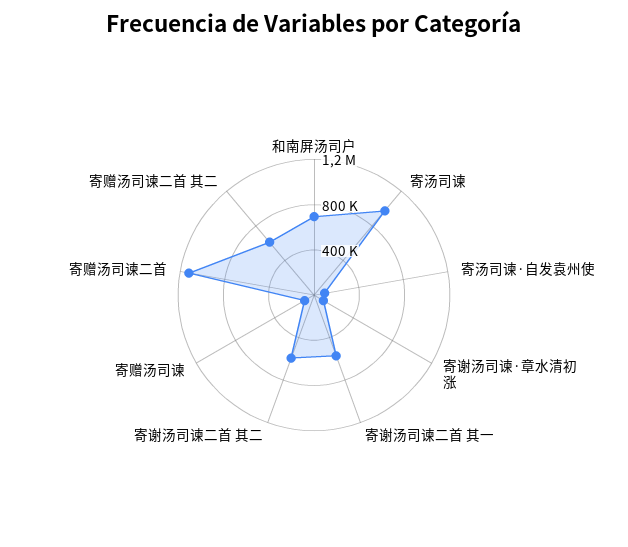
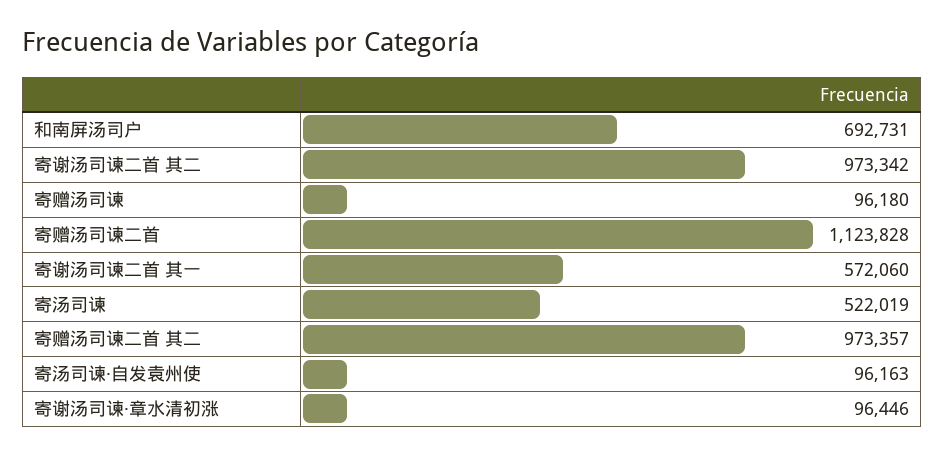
  {
    "和南屏汤司户": 692731,
-   "寄汤司谏": 1000000,
+   "寄汤司谏": 522019,
    "寄汤司谏·自发袁州使": 96163,
    "寄谢汤司谏·章水清初涨": 96446,
    "寄谢汤司谏二首 其一": 572060,
-   "寄谢汤司谏二首 其二": 600000,
+   "寄谢汤司谏二首 其二": 973342,
    "寄赠汤司谏": 96180,
    "寄赠汤司谏二首": 1123828,
-   "寄赠汤司谏二首 其二": 600000
+   "寄赠汤司谏二首 其二": 973357
  }

